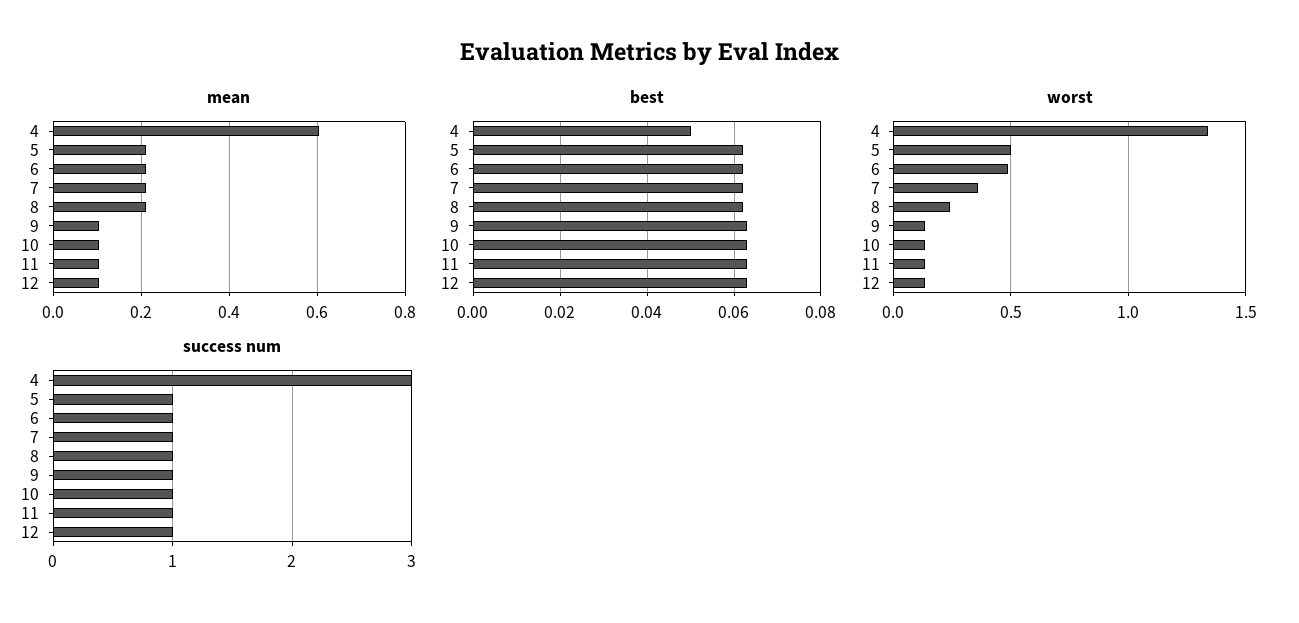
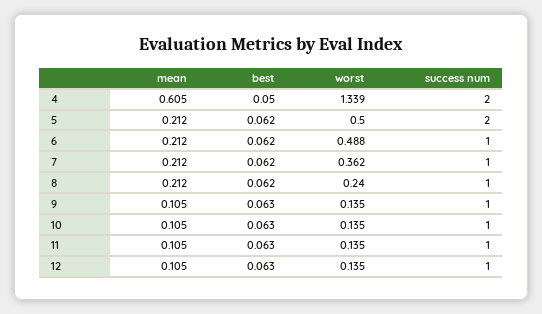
  {
    "mean": {
      "4": 0.605,
      "5": 0.212,
      "6": 0.212,
      "7": 0.212,
      "8": 0.212,
      "9": 0.105,
      "10": 0.105,
      "11": 0.105,
      "12": 0.105
    },
    "best": {
      "4": 0.05,
      "5": 0.062,
      "6": 0.062,
      "7": 0.062,
      "8": 0.062,
      "9": 0.063,
      "10": 0.063,
      "11": 0.063,
      "12": 0.063
    },
    "worst": {
      "4": 1.339,
      "5": 0.5,
      "6": 0.488,
      "7": 0.362,
      "8": 0.24,
      "9": 0.135,
      "10": 0.135,
      "11": 0.135,
      "12": 0.135
    },
    "success num": {
-     "4": 3,
+     "4": 2,
-     "5": 1,
+     "5": 2,
      "6": 1,
      "7": 1,
      "8": 1,
      "9": 1,
      "10": 1,
      "11": 1,
      "12": 1
    }
  }

